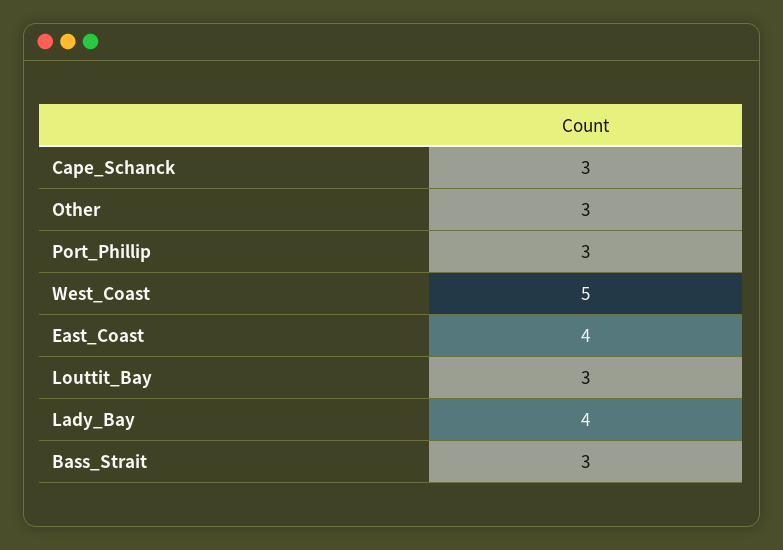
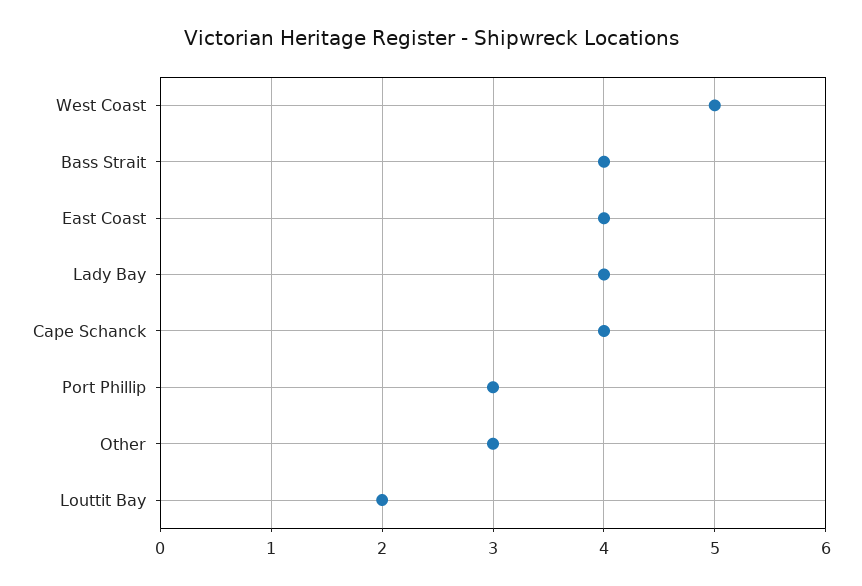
  {
-   "Cape_Schanck": 3,
+   "Cape_Schanck": 4,
    "Other": 3,
    "Port_Phillip": 3,
    "West_Coast": 5,
    "East_Coast": 4,
-   "Louttit_Bay": 3,
+   "Louttit_Bay": 2,
    "Lady_Bay": 4,
-   "Bass_Strait": 3
+   "Bass_Strait": 4
  }

